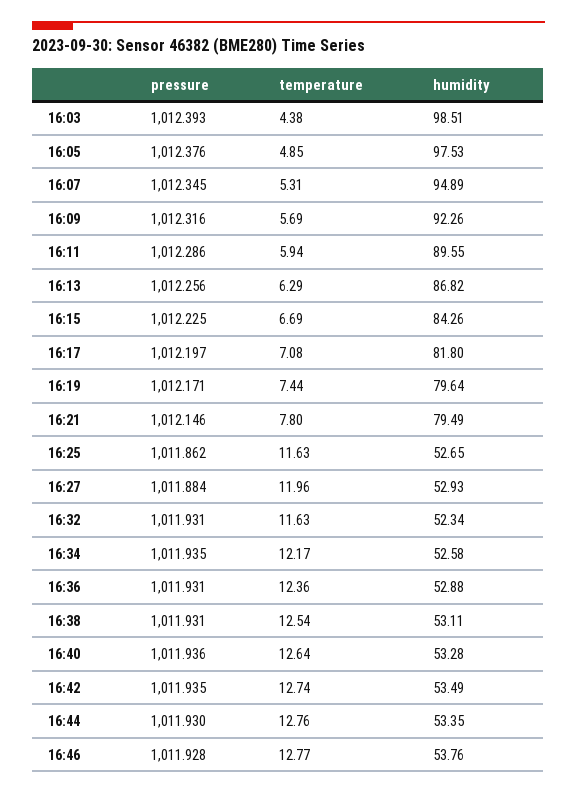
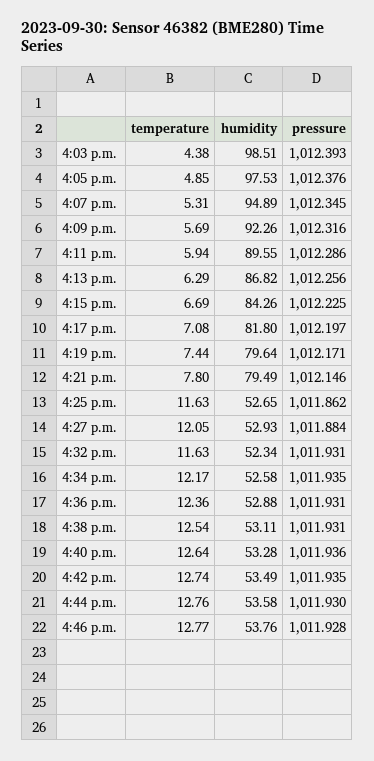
  {
    "pressure": {
      "16:03": 1012.393,
      "16:05": 1012.376,
      "16:07": 1012.345,
      "16:09": 1012.316,
      "16:11": 1012.286,
      "16:13": 1012.256,
      "16:15": 1012.225,
      "16:17": 1012.197,
      "16:19": 1012.171,
      "16:21": 1012.146,
      "16:25": 1011.862,
      "16:27": 1011.884,
      "16:32": 1011.931,
      "16:34": 1011.935,
      "16:36": 1011.931,
      "16:38": 1011.931,
      "16:40": 1011.936,
      "16:42": 1011.935,
      "16:44": 1011.93,
      "16:46": 1011.928
    },
    "temperature": {
      "16:03": 4.38,
      "16:05": 4.85,
      "16:07": 5.31,
      "16:09": 5.69,
      "16:11": 5.94,
      "16:13": 6.29,
      "16:15": 6.69,
      "16:17": 7.08,
      "16:19": 7.44,
      "16:21": 7.8,
      "16:25": 11.63,
-     "16:27": 11.96,
+     "16:27": 12.05,
      "16:32": 11.63,
      "16:34": 12.17,
      "16:36": 12.36,
      "16:38": 12.54,
      "16:40": 12.64,
      "16:42": 12.74,
      "16:44": 12.76,
      "16:46": 12.77
    },
    "humidity": {
      "16:03": 98.51,
      "16:05": 97.53,
      "16:07": 94.89,
      "16:09": 92.26,
      "16:11": 89.55,
      "16:13": 86.82,
      "16:15": 84.26,
      "16:17": 81.8,
      "16:19": 79.64,
      "16:21": 79.49,
      "16:25": 52.65,
      "16:27": 52.93,
      "16:32": 52.34,
      "16:34": 52.58,
      "16:36": 52.88,
      "16:38": 53.11,
      "16:40": 53.28,
      "16:42": 53.49,
-     "16:44": 53.35,
+     "16:44": 53.58,
      "16:46": 53.76
    }
  }

